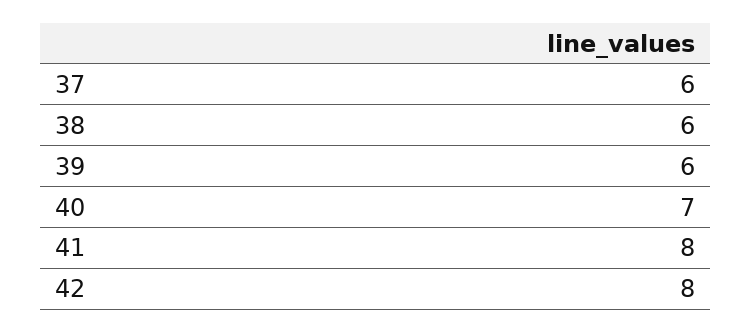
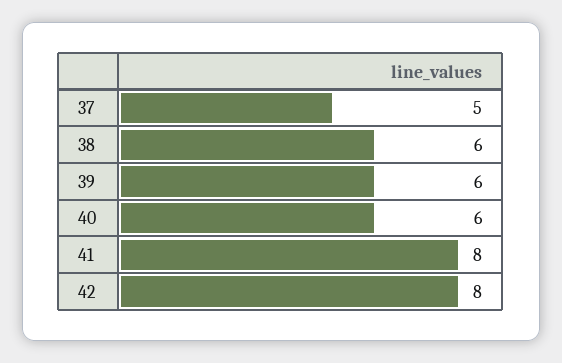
  {
-   "37": 6,
+   "37": 5,
    "38": 6,
    "39": 6,
-   "40": 7,
+   "40": 6,
    "41": 8,
    "42": 8
  }

